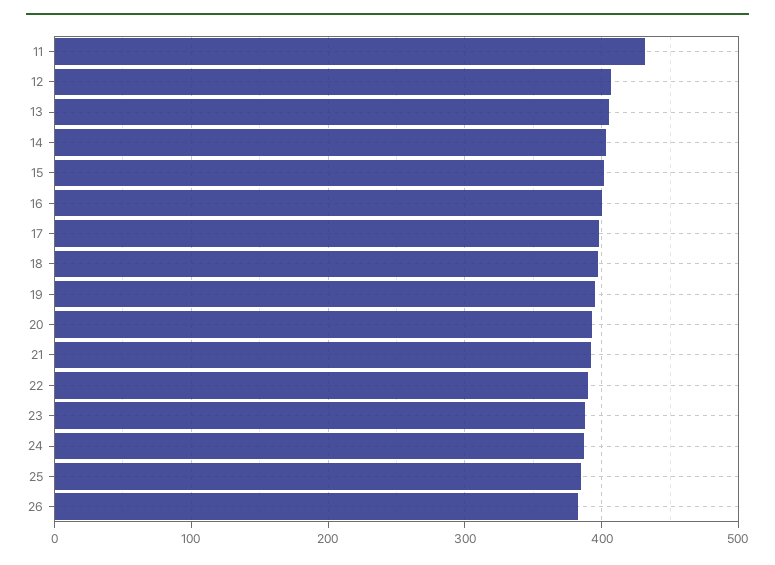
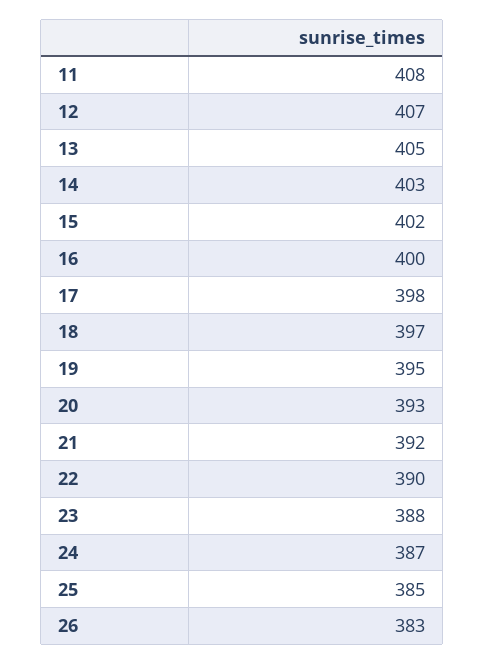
  {
-   "11": 430,
+   "11": 408,
    "12": 407,
    "13": 405,
    "14": 403,
    "15": 402,
    "16": 400,
    "17": 398,
    "18": 397,
    "19": 395,
    "20": 393,
    "21": 392,
    "22": 390,
    "23": 388,
    "24": 387,
    "25": 385,
    "26": 383
  }

